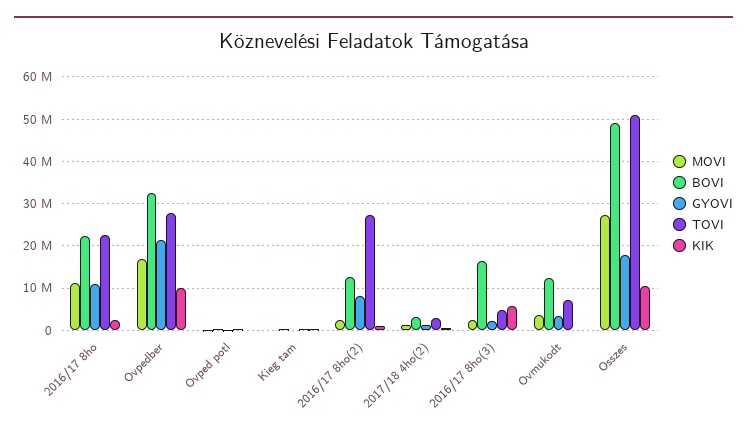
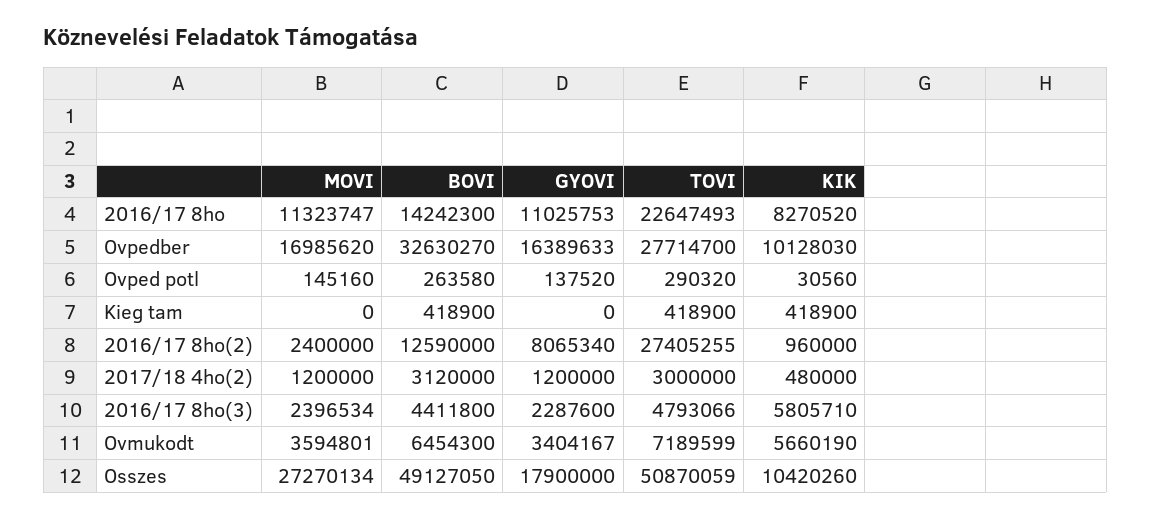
  {
    "MOVI": {
      "2016/17 8ho": 11323747,
      "Ovpedber": 16985620,
      "Ovped potl": 145160,
      "Kieg tam": 0,
      "2016/17 8ho(2)": 2400000,
      "2017/18 4ho(2)": 1200000,
      "2016/17 8ho(3)": 2396534,
      "Ovmukodt": 3594801,
      "Osszes": 27270134
    },
    "BOVI": {
-     "2016/17 8ho": 22000000,
+     "2016/17 8ho": 14242300,
      "Ovpedber": 32630270,
      "Ovped potl": 263580,
      "Kieg tam": 418900,
      "2016/17 8ho(2)": 12590000,
      "2017/18 4ho(2)": 3120000,
-     "2016/17 8ho(3)": 16000000,
+     "2016/17 8ho(3)": 4411800,
-     "Ovmukodt": 12000000,
+     "Ovmukodt": 6454300,
      "Osszes": 49127050
    },
    "GYOVI": {
      "2016/17 8ho": 11025753,
-     "Ovpedber": 22000000,
+     "Ovpedber": 16389633,
      "Ovped potl": 137520,
      "Kieg tam": 0,
      "2016/17 8ho(2)": 8065340,
      "2017/18 4ho(2)": 1200000,
      "2016/17 8ho(3)": 2287600,
      "Ovmukodt": 3404167,
      "Osszes": 17900000
    },
    "TOVI": {
      "2016/17 8ho": 22647493,
      "Ovpedber": 27714700,
      "Ovped potl": 290320,
      "Kieg tam": 418900,
      "2016/17 8ho(2)": 27405255,
      "2017/18 4ho(2)": 3000000,
      "2016/17 8ho(3)": 4793066,
      "Ovmukodt": 7189599,
      "Osszes": 50870059
    },
    "KIK": {
-     "2016/17 8ho": 2000000,
+     "2016/17 8ho": 8270520,
      "Ovpedber": 10128030,
      "Ovped potl": 30560,
      "Kieg tam": 418900,
      "2016/17 8ho(2)": 960000,
      "2017/18 4ho(2)": 480000,
      "2016/17 8ho(3)": 5805710,
-     "Ovmukodt": 0,
+     "Ovmukodt": 5660190,
      "Osszes": 10420260
    }
  }

